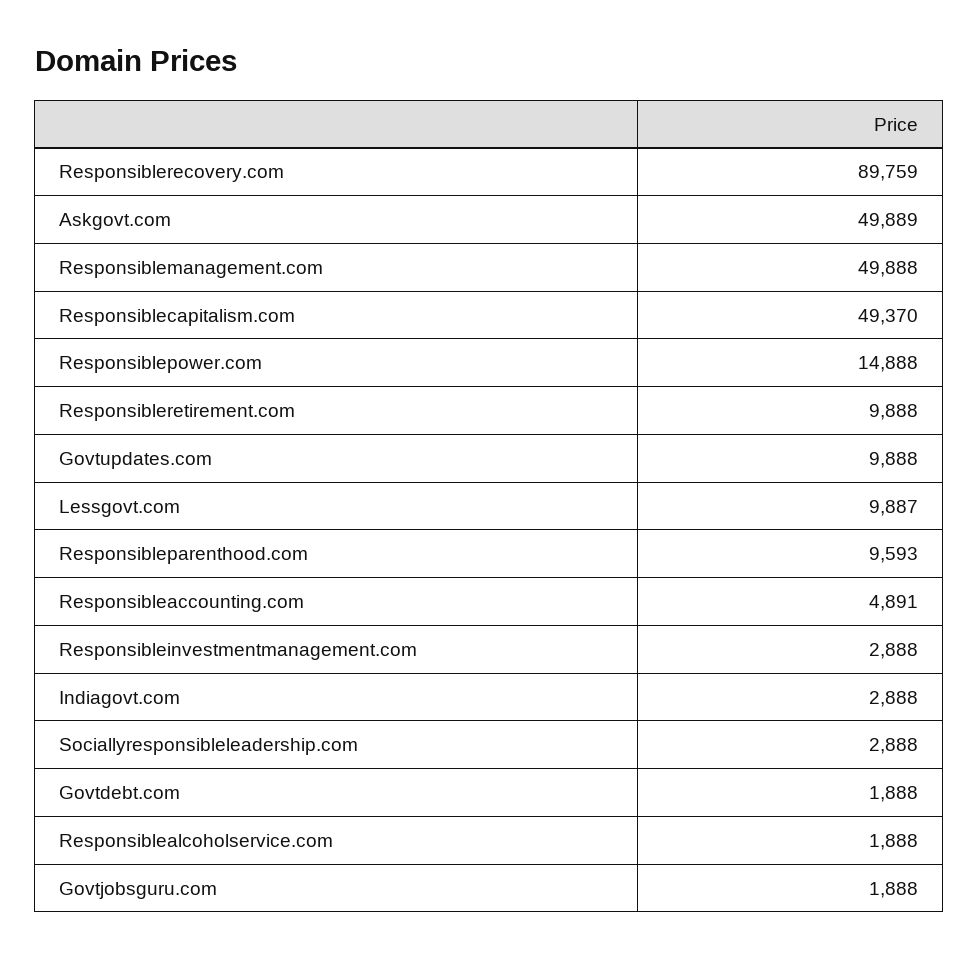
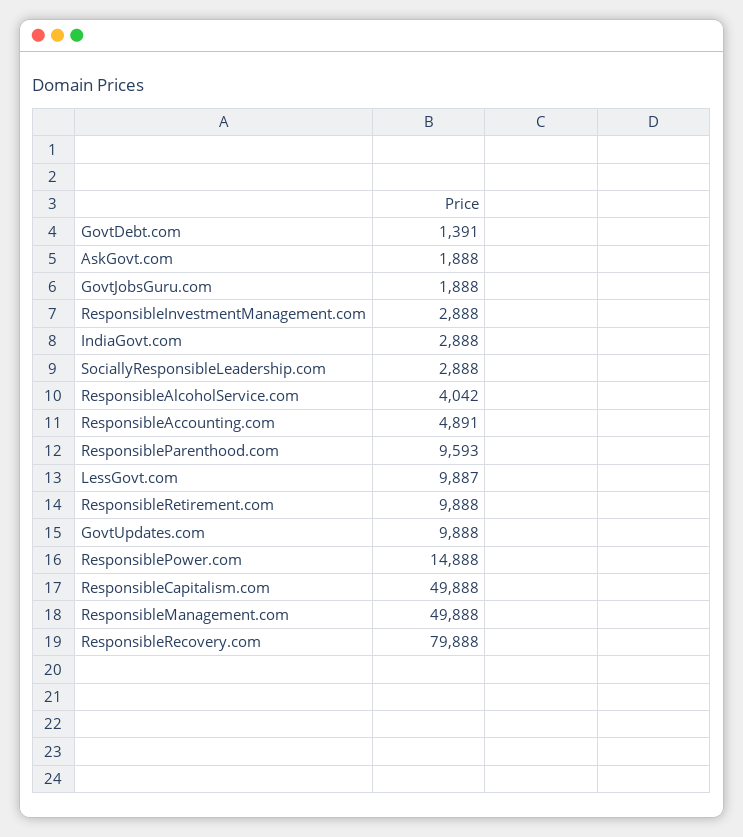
  {
-   "Responsiblerecovery.com": 89759,
+   "Responsiblerecovery.com": 79888,
-   "Askgovt.com": 49889,
+   "Askgovt.com": 1888,
    "Responsiblemanagement.com": 49888,
-   "Responsiblecapitalism.com": 49370,
+   "Responsiblecapitalism.com": 49888,
    "Responsiblepower.com": 14888,
    "Responsibleretirement.com": 9888,
    "Govtupdates.com": 9888,
    "Lessgovt.com": 9887,
    "Responsibleparenthood.com": 9593,
    "Responsibleaccounting.com": 4891,
    "Responsibleinvestmentmanagement.com": 2888,
    "Indiagovt.com": 2888,
    "Sociallyresponsibleleadership.com": 2888,
-   "Govtdebt.com": 1888,
+   "Govtdebt.com": 1391,
-   "Responsiblealcoholservice.com": 1888,
+   "Responsiblealcoholservice.com": 4042,
    "Govtjobsguru.com": 1888
  }

